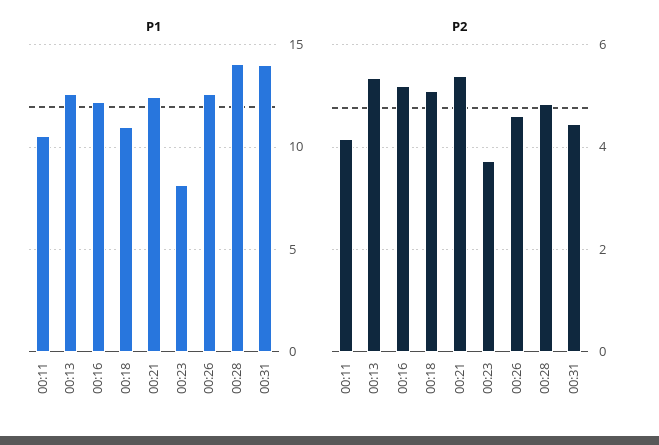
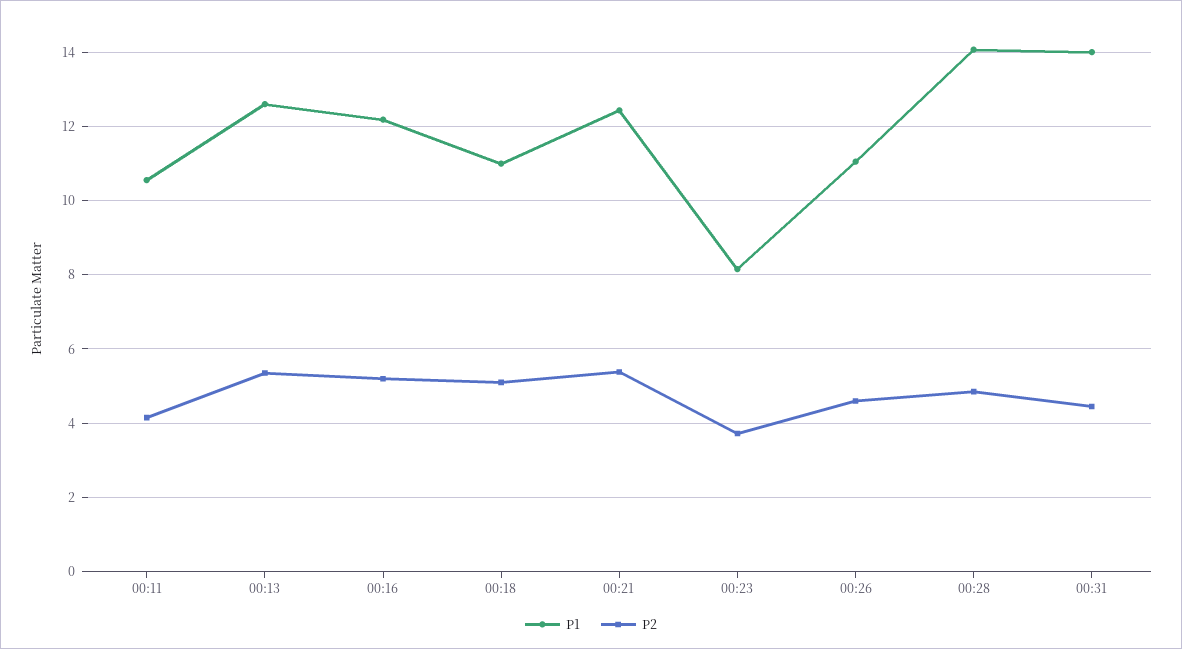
  {
    "P1": {
      "00:11": 10.6,
      "00:13": 12.6,
      "00:16": 12.2,
      "00:18": 11,
      "00:21": 12.4,
      "00:23": 8.2,
-     "00:26": 12.5,
+     "00:26": 11,
      "00:28": 14,
      "00:31": 14
    },
    "P2": {
      "00:11": 4.2,
      "00:13": 5.4,
      "00:16": 5.2,
      "00:18": 5.2,
      "00:21": 5.4,
      "00:23": 3.8,
      "00:26": 4.6,
      "00:28": 4.8,
      "00:31": 4.4
    }
  }

